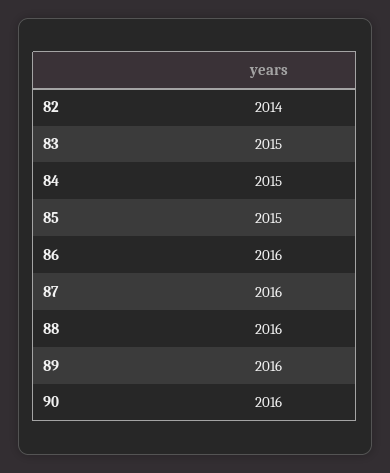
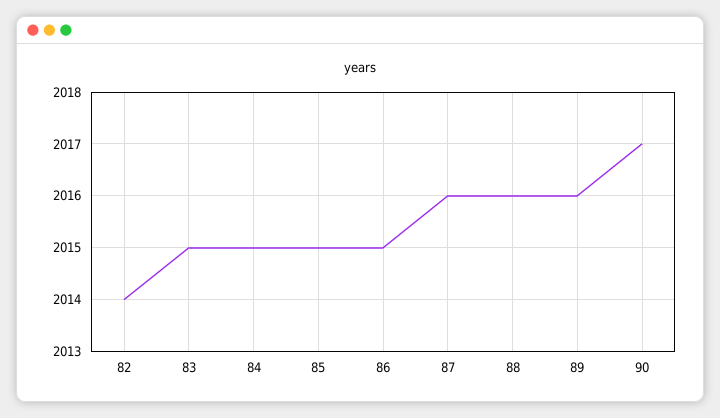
  {
    "82": 2014,
    "83": 2015,
    "84": 2015,
    "85": 2015,
-   "86": 2016,
+   "86": 2015,
    "87": 2016,
    "88": 2016,
    "89": 2016,
-   "90": 2016
+   "90": 2017
  }

